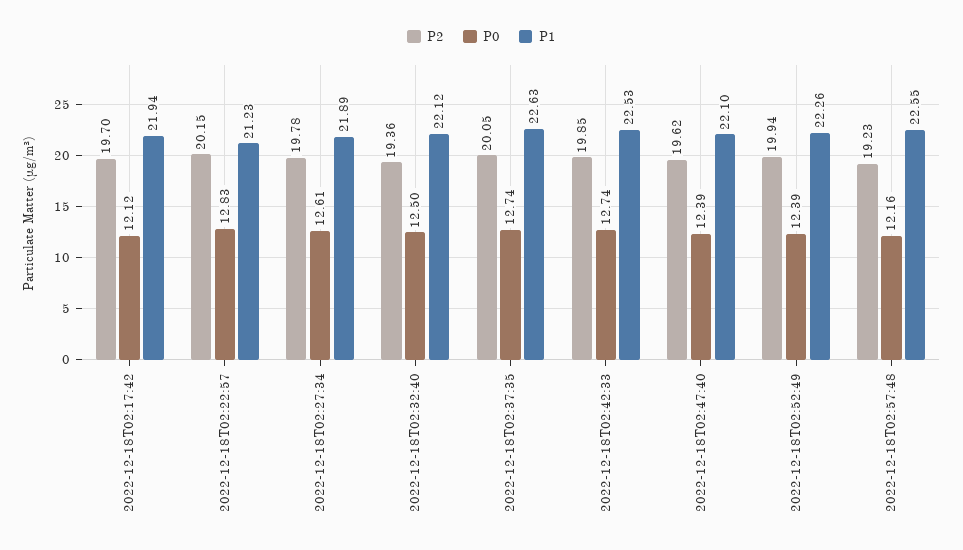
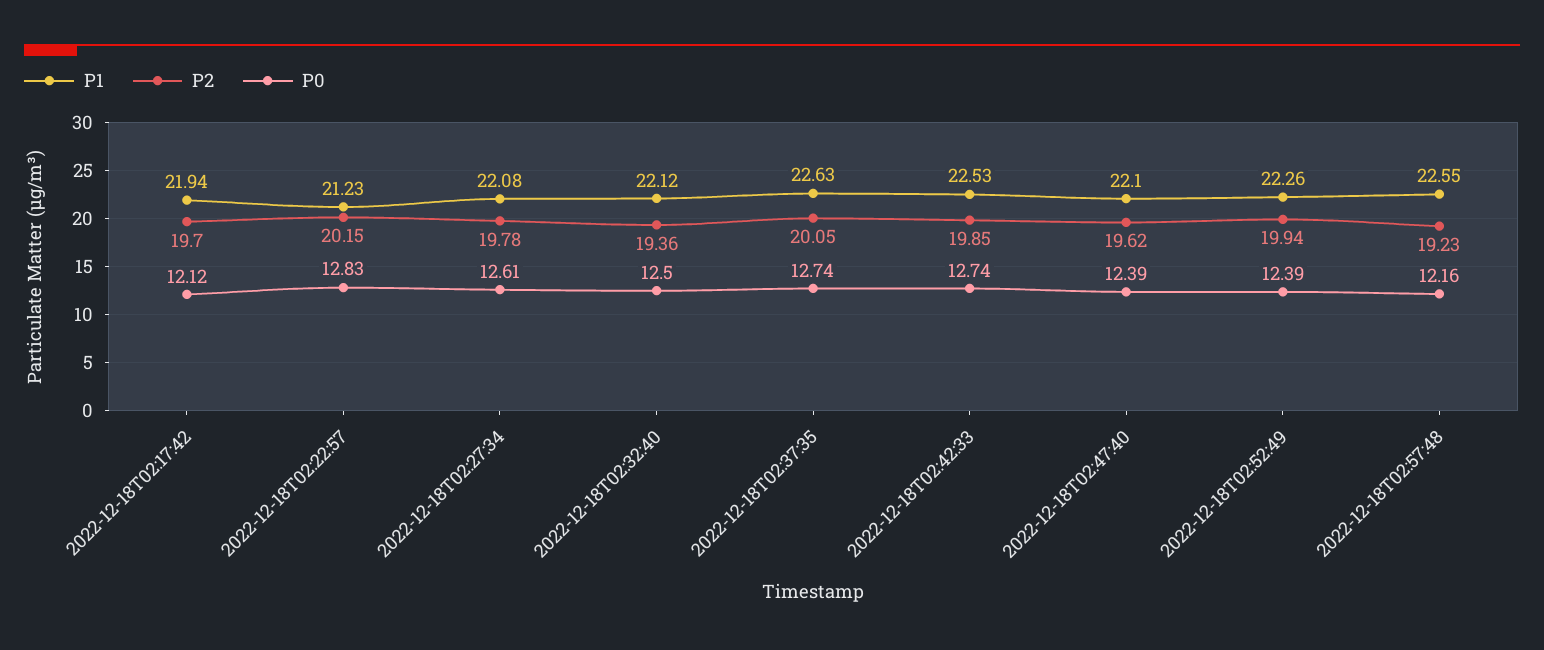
  {
    "P2": {
      "2022-12-18T02:17:42": 19.7,
      "2022-12-18T02:22:57": 20.15,
      "2022-12-18T02:27:34": 19.78,
      "2022-12-18T02:32:40": 19.36,
      "2022-12-18T02:37:35": 20.05,
      "2022-12-18T02:42:33": 19.85,
      "2022-12-18T02:47:40": 19.62,
      "2022-12-18T02:52:49": 19.94,
      "2022-12-18T02:57:48": 19.23
    },
    "P0": {
      "2022-12-18T02:17:42": 12.12,
      "2022-12-18T02:22:57": 12.83,
      "2022-12-18T02:27:34": 12.61,
      "2022-12-18T02:32:40": 12.5,
      "2022-12-18T02:37:35": 12.74,
      "2022-12-18T02:42:33": 12.74,
      "2022-12-18T02:47:40": 12.39,
      "2022-12-18T02:52:49": 12.39,
      "2022-12-18T02:57:48": 12.16
    },
    "P1": {
      "2022-12-18T02:17:42": 21.94,
      "2022-12-18T02:22:57": 21.23,
-     "2022-12-18T02:27:34": 21.89,
+     "2022-12-18T02:27:34": 22.08,
      "2022-12-18T02:32:40": 22.12,
      "2022-12-18T02:37:35": 22.63,
      "2022-12-18T02:42:33": 22.53,
      "2022-12-18T02:47:40": 22.1,
      "2022-12-18T02:52:49": 22.26,
      "2022-12-18T02:57:48": 22.55
    }
  }

